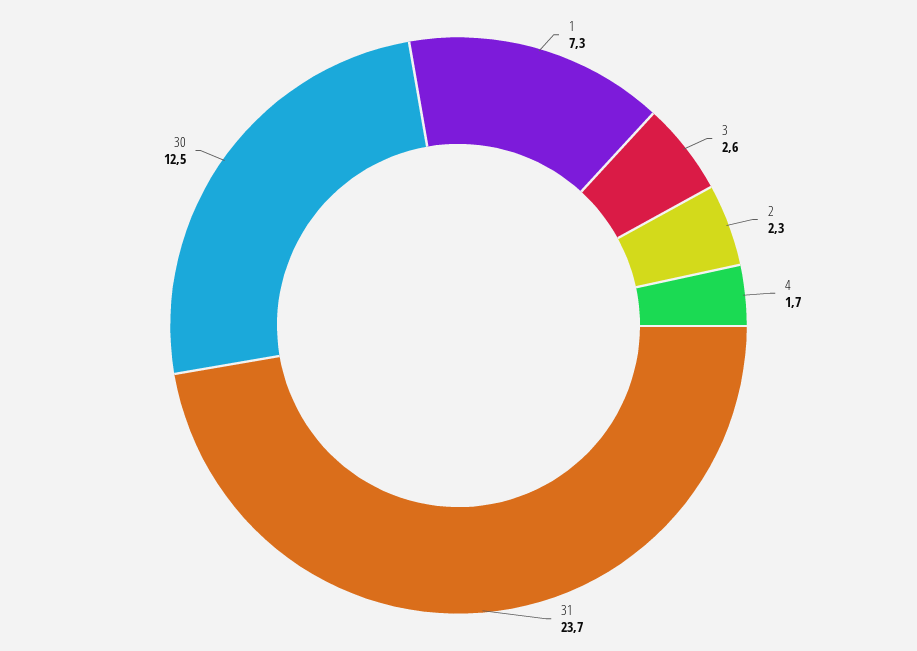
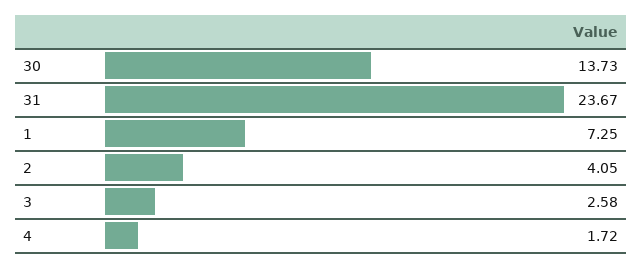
  {
    "1": 7.25,
    "3": 2.58,
-   "2": 2.3,
+   "2": 4.05,
    "4": 1.72,
    "31": 23.67,
-   "30": 12.5
+   "30": 13.73
  }

